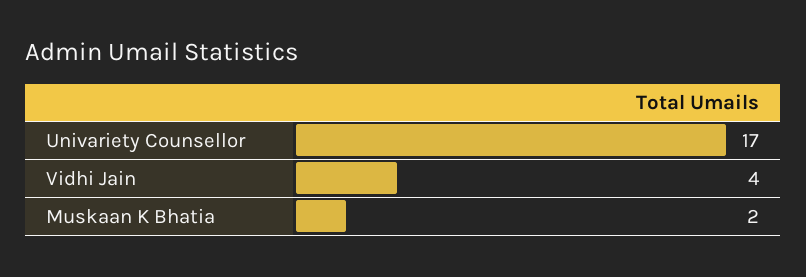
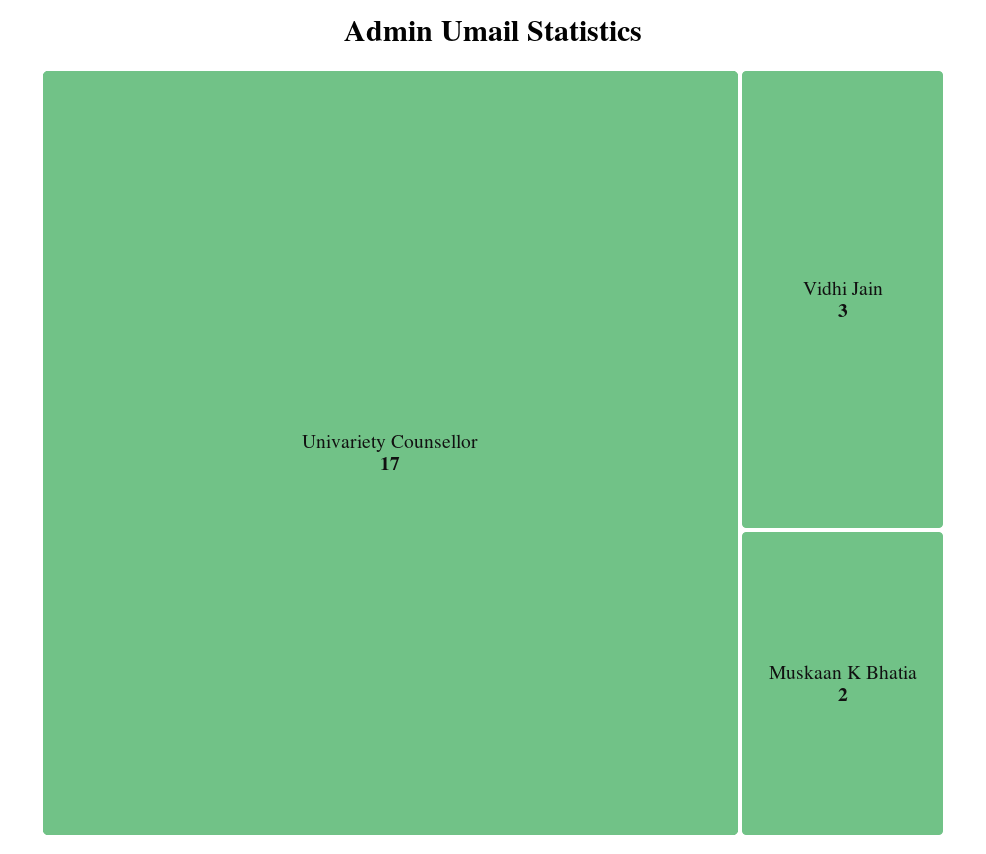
  {
    "Univariety Counsellor": 17,
-   "Vidhi Jain": 4,
+   "Vidhi Jain": 3,
    "Muskaan K Bhatia": 2
  }

